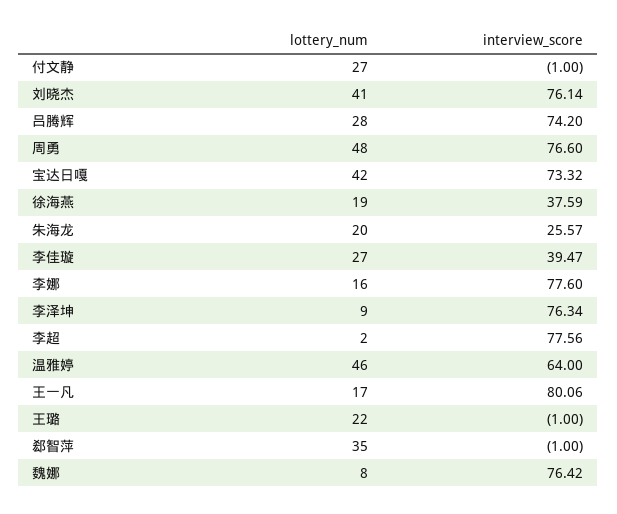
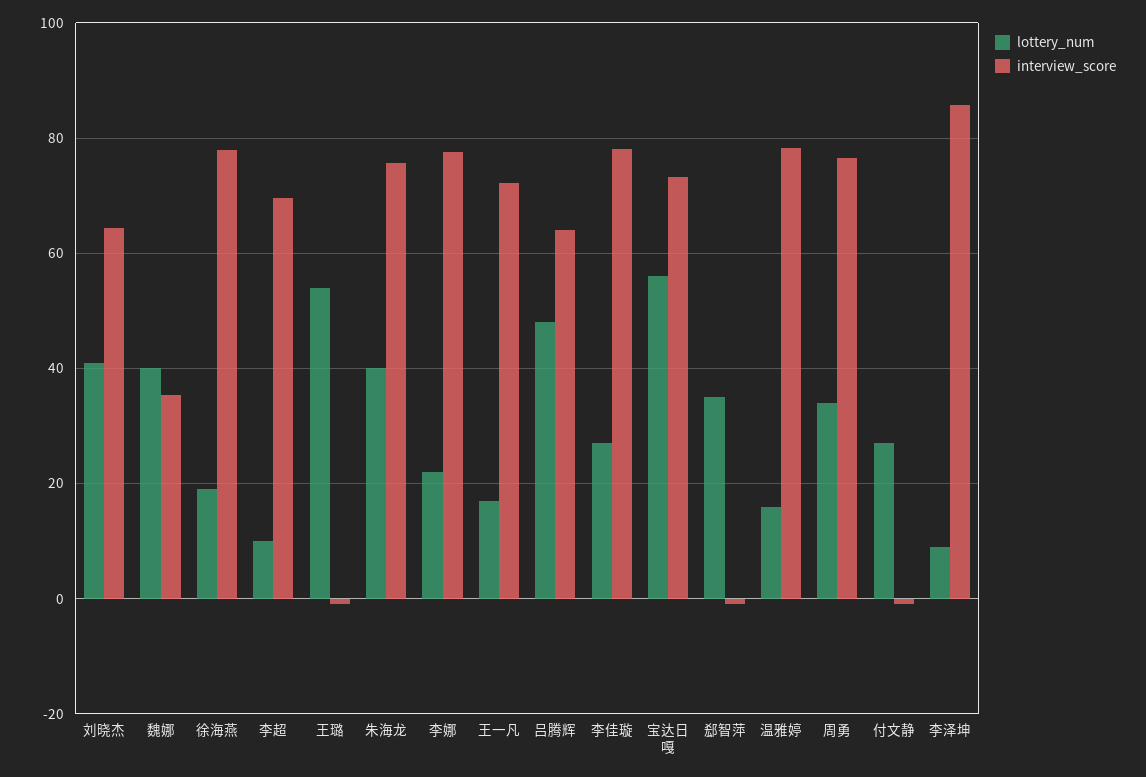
  {
    "lottery_num": {
      "付文静": 27,
      "刘晓杰": 41,
-     "吕腾辉": 28,
+     "吕腾辉": 48,
-     "周勇": 48,
+     "周勇": 34,
-     "宝达日嘎": 42,
+     "宝达日嘎": 56,
      "徐海燕": 19,
-     "朱海龙": 20,
+     "朱海龙": 40,
      "李佳璇": 27,
-     "李娜": 16,
+     "李娜": 22,
      "李泽坤": 9,
-     "李超": 2,
+     "李超": 10,
-     "温雅婷": 46,
+     "温雅婷": 16,
      "王一凡": 17,
-     "王璐": 22,
+     "王璐": 54,
      "郄智萍": 35,
-     "魏娜": 8
+     "魏娜": 40
    },
    "interview_score": {
      "付文静": -1,
-     "刘晓杰": 76.14,
+     "刘晓杰": 64,
-     "吕腾辉": 74.2,
+     "吕腾辉": 64,
      "周勇": 76.6,
      "宝达日嘎": 73.32,
-     "徐海燕": 37.59,
+     "徐海燕": 78,
-     "朱海龙": 25.57,
+     "朱海龙": 76,
-     "李佳璇": 39.47,
+     "李佳璇": 78,
      "李娜": 77.6,
-     "李泽坤": 76.34,
+     "李泽坤": 86,
-     "李超": 77.56,
+     "李超": 70,
-     "温雅婷": 64,
+     "温雅婷": 78,
-     "王一凡": 80.06,
+     "王一凡": 72,
      "王璐": -1,
      "郄智萍": -1,
-     "魏娜": 76.42
+     "魏娜": 36
    }
  }

